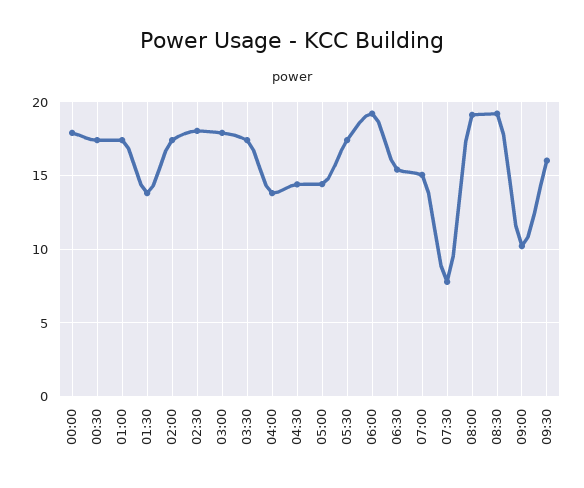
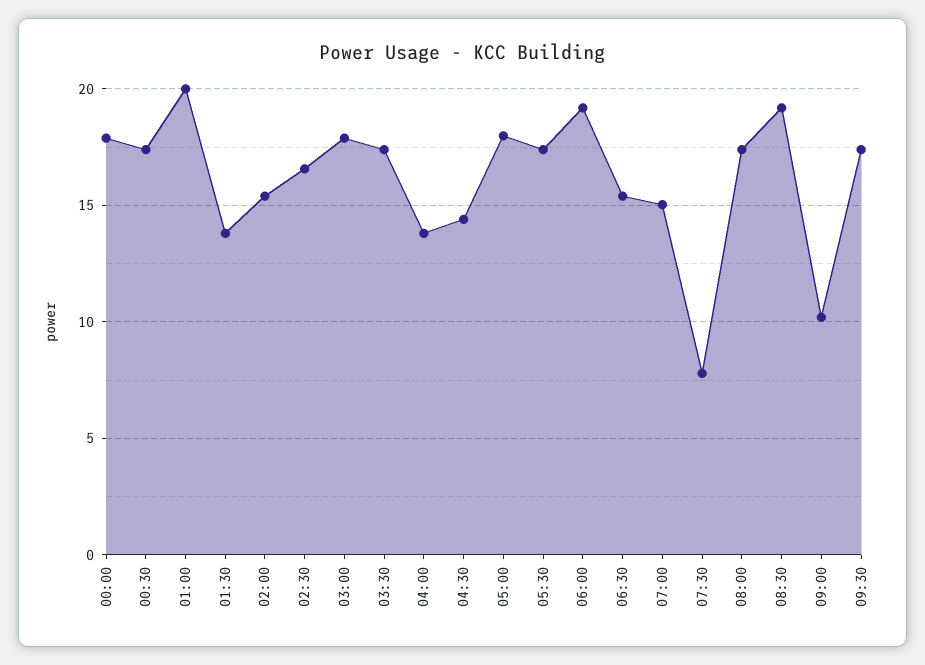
  {
    "00:00": 18,
    "00:30": 17.5,
-   "01:00": 17.5,
+   "01:00": 20,
    "01:30": 14,
-   "02:00": 17.5,
+   "02:00": 15.5,
-   "02:30": 18,
+   "02:30": 16.5,
    "03:00": 18,
    "03:30": 17.5,
    "04:00": 14,
    "04:30": 14.5,
-   "05:00": 14.5,
+   "05:00": 18,
    "05:30": 17.5,
    "06:00": 19,
    "06:30": 15.5,
    "07:00": 15,
    "07:30": 8,
-   "08:00": 19,
+   "08:00": 17.5,
    "08:30": 19,
    "09:00": 10,
-   "09:30": 16
+   "09:30": 17.5
  }

